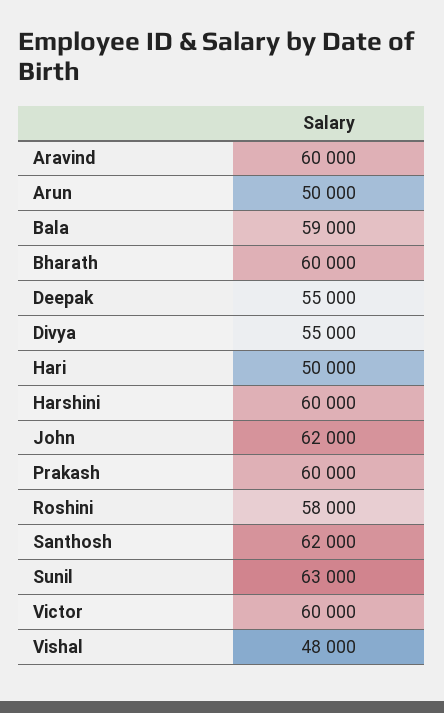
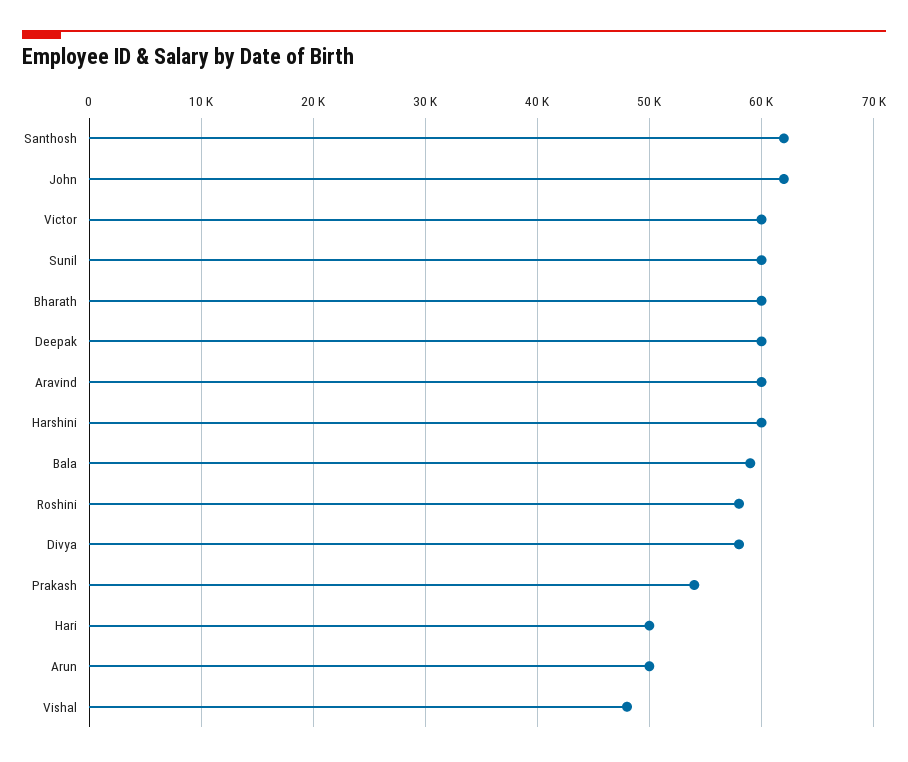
  {
    "Aravind": 60000,
    "Arun": 50000,
    "Bala": 59000,
    "Bharath": 60000,
-   "Deepak": 55000,
+   "Deepak": 60000,
-   "Divya": 55000,
+   "Divya": 58000,
    "Hari": 50000,
    "Harshini": 60000,
    "John": 62000,
-   "Prakash": 60000,
+   "Prakash": 54000,
    "Roshini": 58000,
    "Santhosh": 62000,
-   "Sunil": 63000,
+   "Sunil": 60000,
    "Victor": 60000,
    "Vishal": 48000
  }

